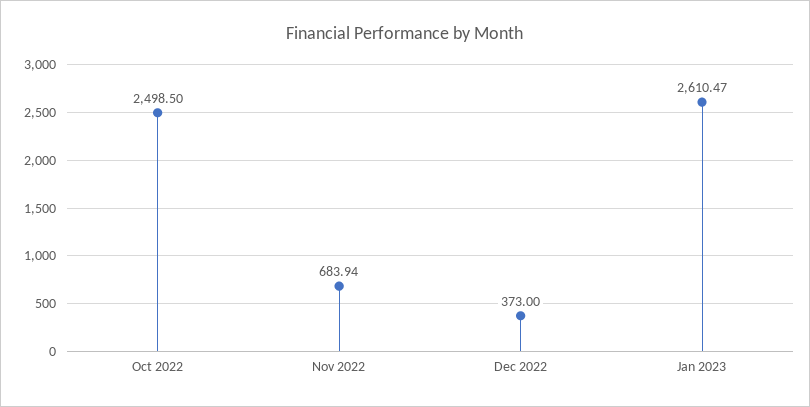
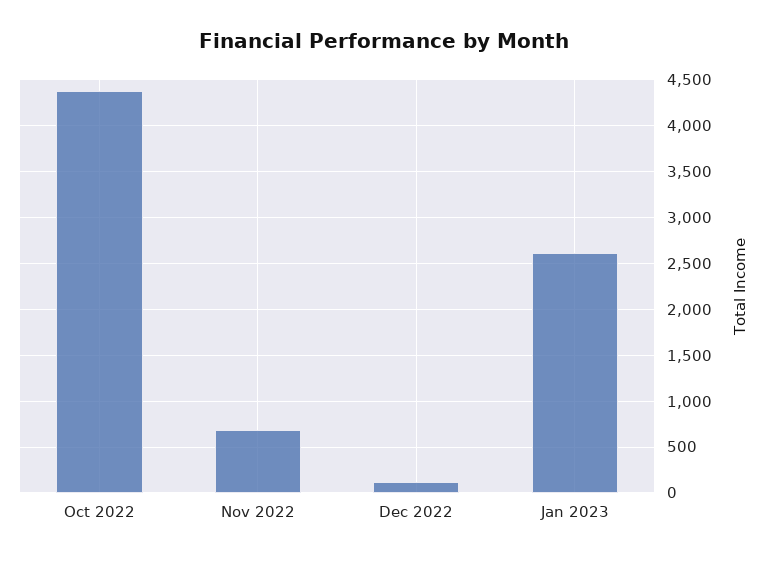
  {
-   "Oct 2022": 2498.5,
+   "Oct 2022": 4400,
    "Nov 2022": 683.94,
-   "Dec 2022": 373,
+   "Dec 2022": 100,
    "Jan 2023": 2610.47
  }

